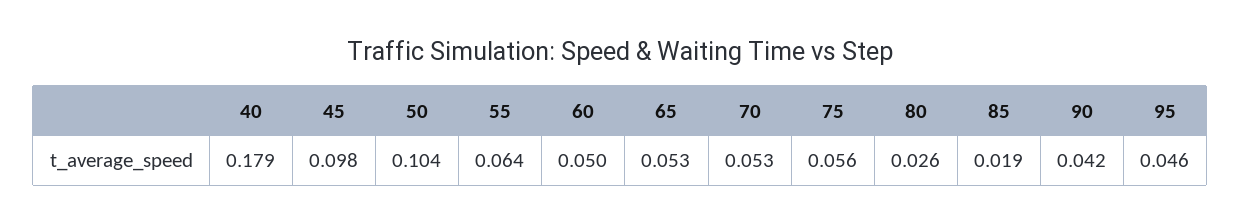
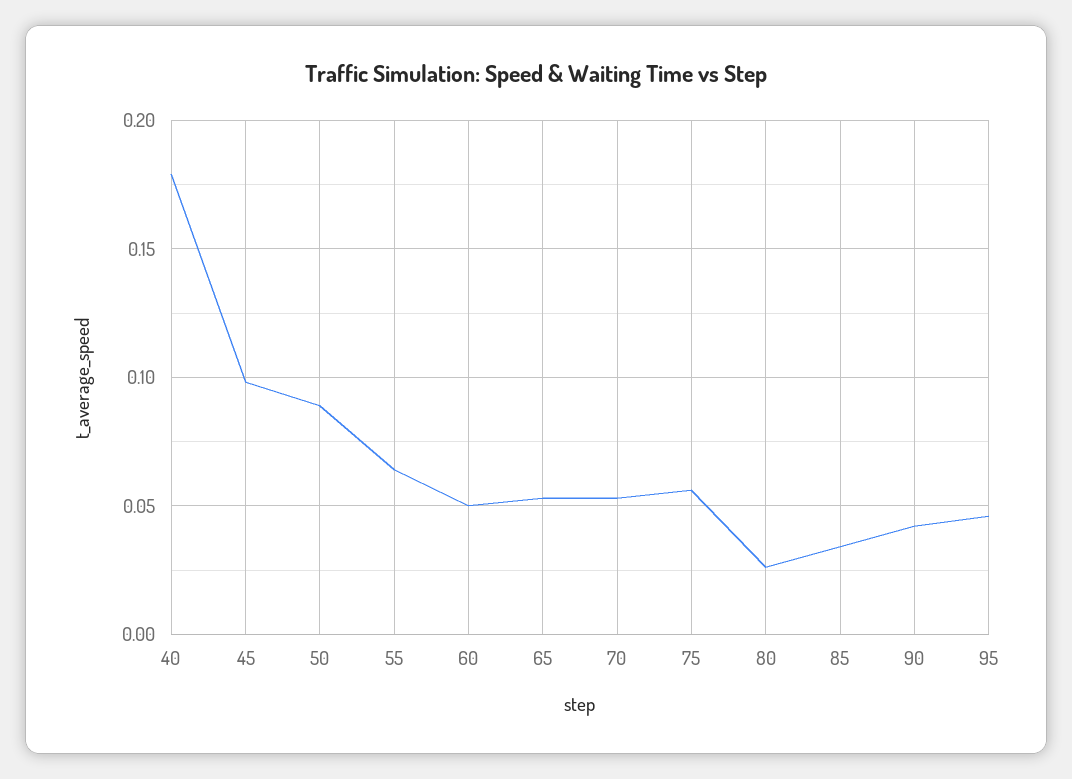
  {
    "40": 0.179,
    "45": 0.098,
-   "50": 0.104,
+   "50": 0.09,
    "55": 0.064,
    "60": 0.05,
    "65": 0.053,
    "70": 0.053,
    "75": 0.056,
    "80": 0.026,
-   "85": 0.019,
+   "85": 0.035,
    "90": 0.042,
    "95": 0.046
  }

